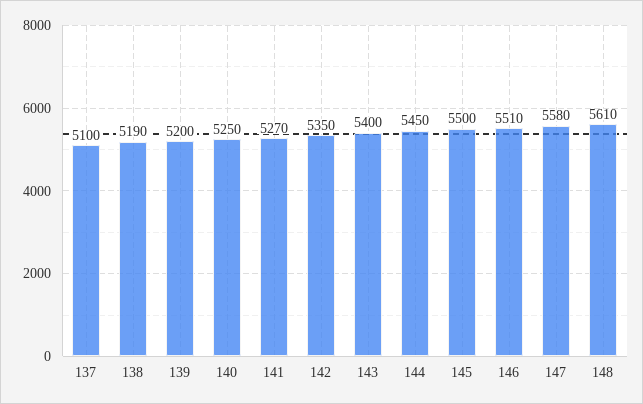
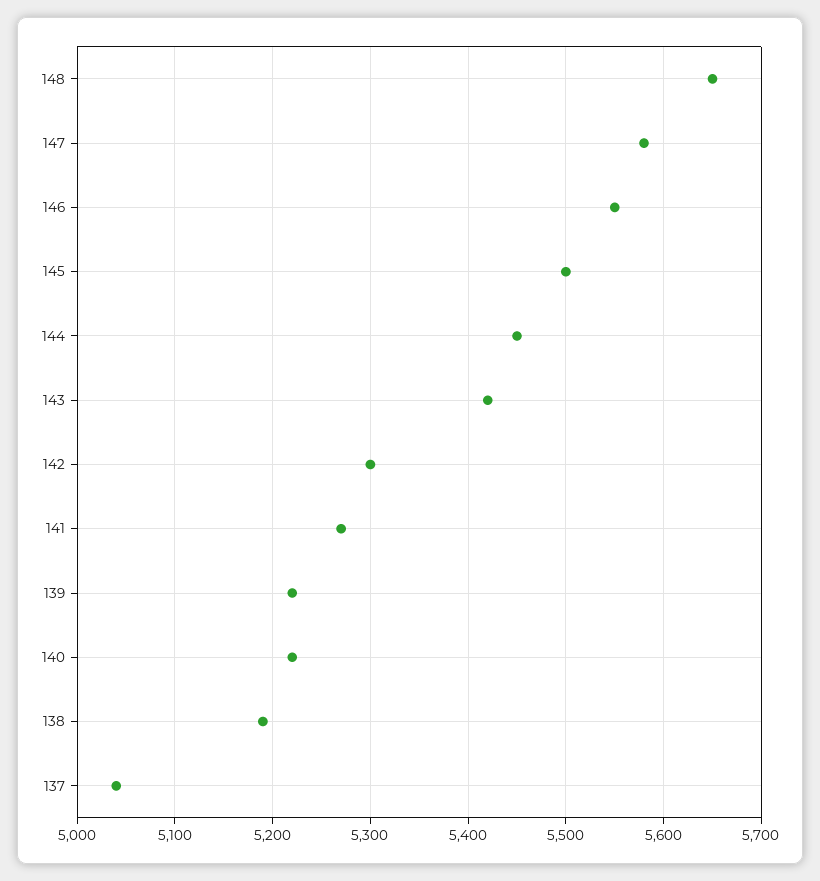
  {
-   "137": 5100,
+   "137": 5040,
    "138": 5190,
-   "139": 5200,
+   "139": 5220,
-   "140": 5250,
+   "140": 5220,
    "141": 5270,
-   "142": 5350,
+   "142": 5300,
-   "143": 5400,
+   "143": 5420,
    "144": 5450,
    "145": 5500,
-   "146": 5510,
+   "146": 5550,
    "147": 5580,
-   "148": 5610
+   "148": 5650
  }

